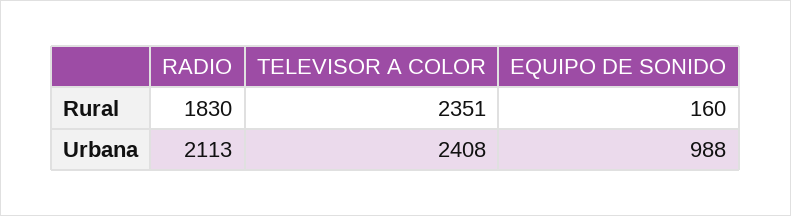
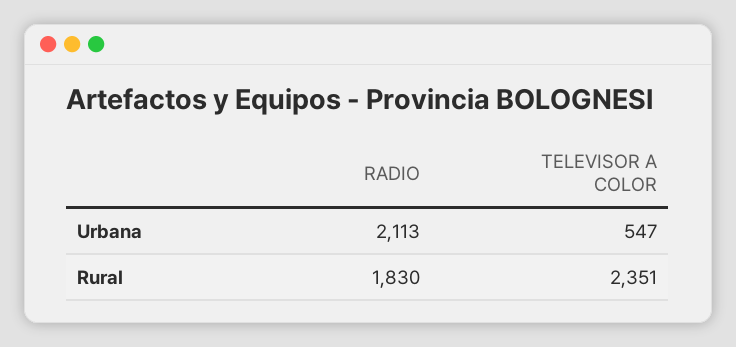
  {
    "RADIO": {
      "Rural": 1830,
      "Urbana": 2113
    },
    "TELEVISOR A COLOR": {
      "Rural": 2351,
-     "Urbana": 2408
+     "Urbana": 547
-   },
+   }
-   "EQUIPO DE SONIDO": {
-     "Rural": 160,
-     "Urbana": 988
-   }
  }

